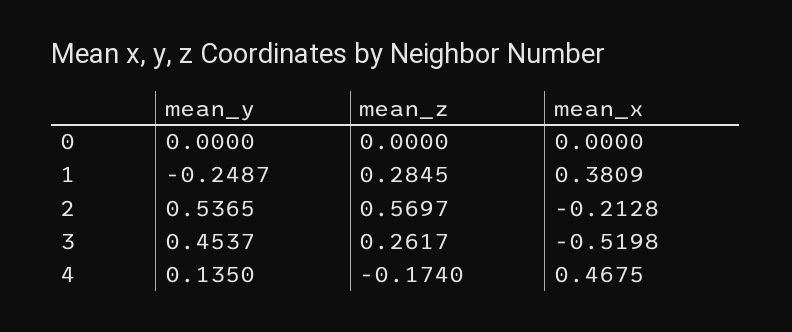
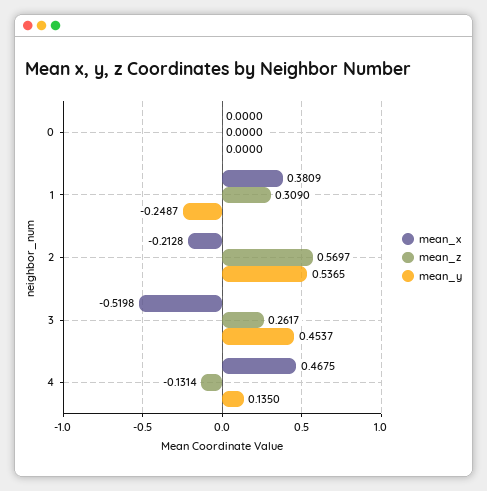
  {
    "mean_y": {
      "0": 0,
      "1": -0.2487,
      "2": 0.5365,
      "3": 0.4537,
      "4": 0.135
    },
    "mean_z": {
      "0": 0,
-     "1": 0.2845,
+     "1": 0.309,
      "2": 0.5697,
      "3": 0.2617,
-     "4": -0.174
+     "4": -0.1314
    },
    "mean_x": {
      "0": 0,
      "1": 0.3809,
      "2": -0.2128,
      "3": -0.5198,
      "4": 0.4675
    }
  }

